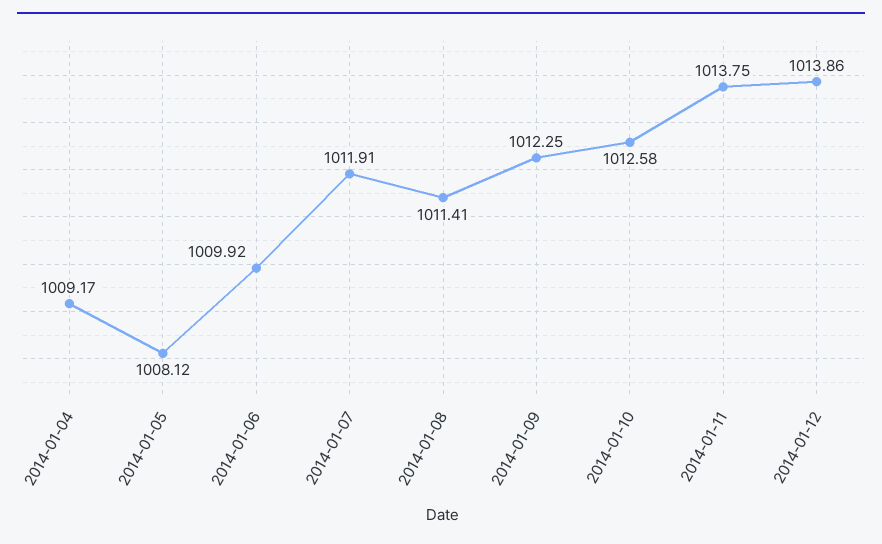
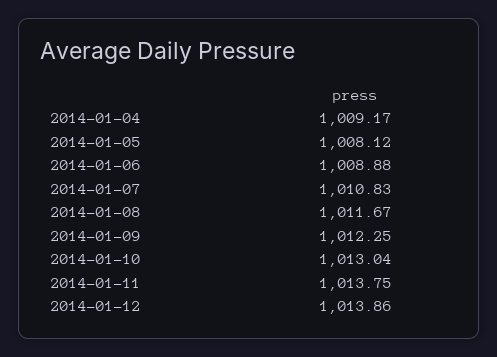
  {
    "2014-01-04": 1009.17,
    "2014-01-05": 1008.12,
-   "2014-01-06": 1009.92,
+   "2014-01-06": 1008.88,
-   "2014-01-07": 1011.91,
+   "2014-01-07": 1010.83,
-   "2014-01-08": 1011.41,
+   "2014-01-08": 1011.67,
    "2014-01-09": 1012.25,
-   "2014-01-10": 1012.58,
+   "2014-01-10": 1013.04,
    "2014-01-11": 1013.75,
    "2014-01-12": 1013.86
  }

